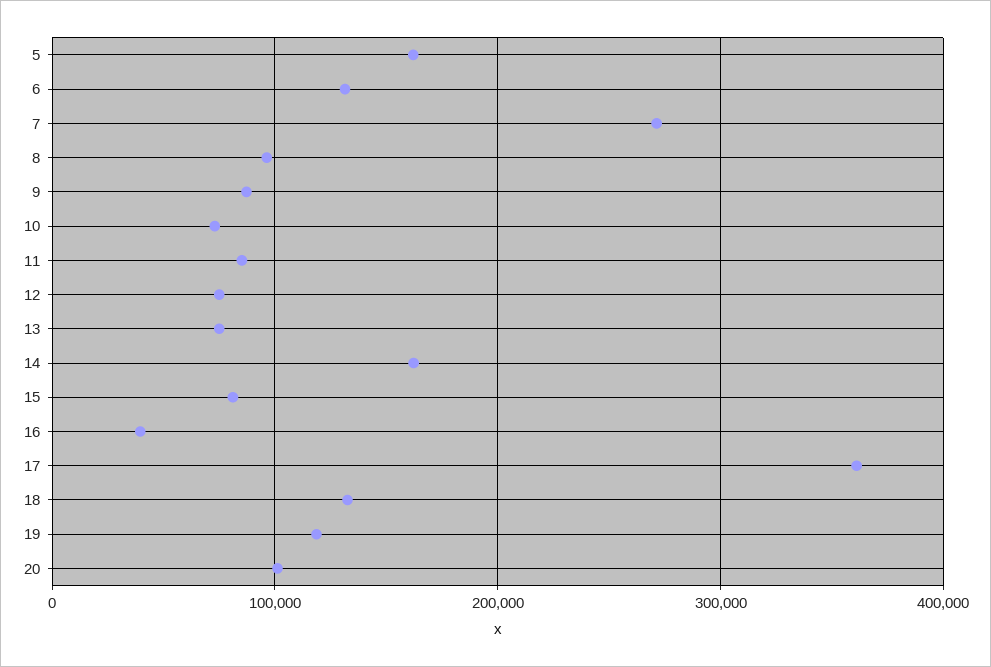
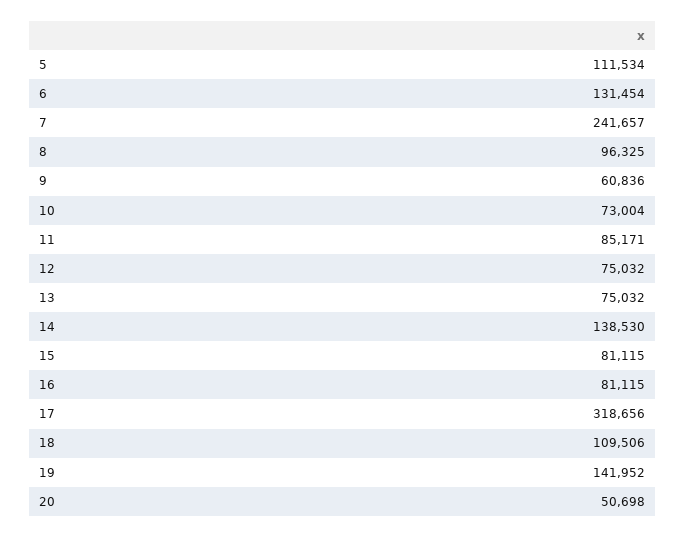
  {
-   "5": 160000,
+   "5": 111534,
    "6": 131454,
-   "7": 270000,
+   "7": 241657,
    "8": 96325,
-   "9": 90000,
+   "9": 60836,
    "10": 73004,
    "11": 85171,
    "12": 75032,
    "13": 75032,
-   "14": 160000,
+   "14": 138530,
    "15": 81115,
-   "16": 40000,
+   "16": 81115,
-   "17": 360000,
+   "17": 318656,
-   "18": 130000,
+   "18": 109506,
-   "19": 120000,
+   "19": 141952,
-   "20": 100000
+   "20": 50698
  }

